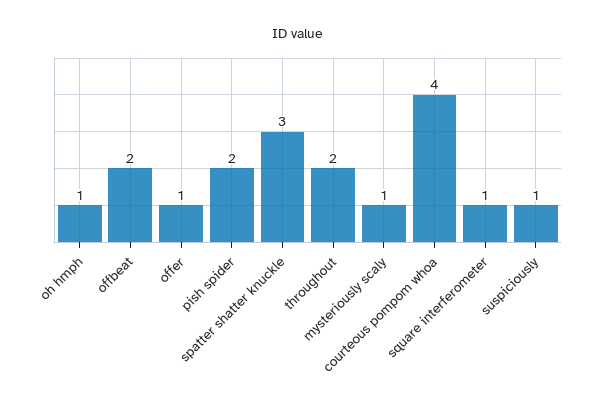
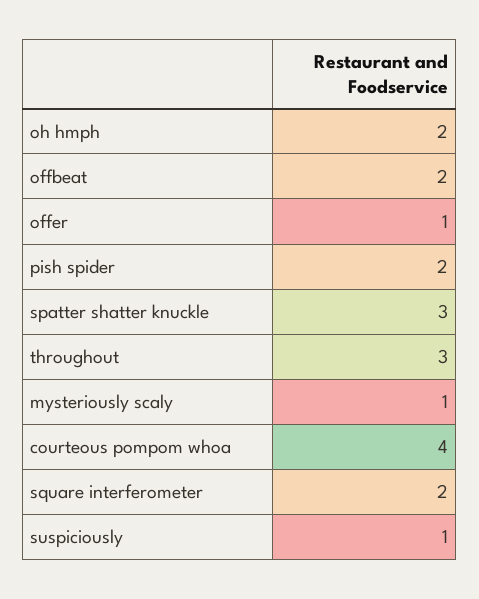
  {
-   "oh hmph": 1,
+   "oh hmph": 2,
    "offbeat": 2,
    "offer": 1,
    "pish spider": 2,
    "spatter shatter knuckle": 3,
-   "throughout": 2,
+   "throughout": 3,
    "mysteriously scaly": 1,
    "courteous pompom whoa": 4,
-   "square interferometer": 1,
+   "square interferometer": 2,
    "suspiciously": 1
  }

